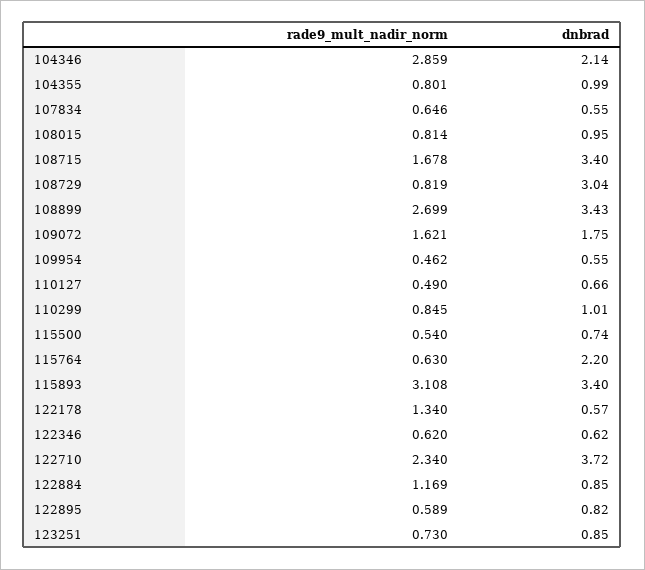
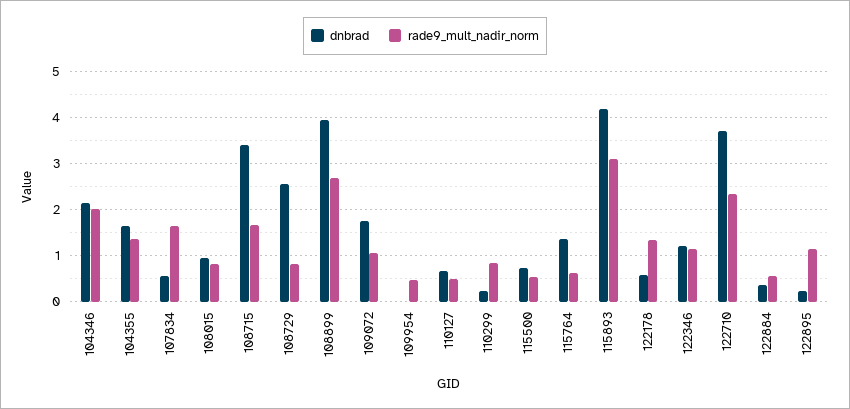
  {
    "rade9_mult_nadir_norm": {
-     "104346": 2.859,
+     "104346": 2,
-     "104355": 0.801,
+     "104355": 1.4,
-     "107834": 0.646,
+     "107834": 1.6,
      "108015": 0.814,
      "108715": 1.678,
      "108729": 0.819,
      "108899": 2.699,
-     "109072": 1.621,
+     "109072": 1,
      "109954": 0.462,
      "110127": 0.49,
      "110299": 0.845,
      "115500": 0.54,
      "115764": 0.63,
      "115893": 3.108,
      "122178": 1.34,
-     "122346": 0.62,
+     "122346": 1.2,
      "122710": 2.34,
-     "122884": 1.169,
+     "122884": 0.6,
-     "122895": 0.589,
+     "122895": 1.2
-     "123251": 0.73
    },
    "dnbrad": {
      "104346": 2.14,
-     "104355": 0.99,
+     "104355": 1.6,
      "107834": 0.55,
      "108015": 0.95,
      "108715": 3.4,
-     "108729": 3.04,
+     "108729": 2.6,
-     "108899": 3.43,
+     "108899": 4,
      "109072": 1.75,
-     "109954": 0.55,
+     "109954": 0,
      "110127": 0.66,
-     "110299": 1.01,
+     "110299": 0.2,
      "115500": 0.74,
-     "115764": 2.2,
+     "115764": 1.4,
-     "115893": 3.4,
+     "115893": 4.2,
      "122178": 0.57,
-     "122346": 0.62,
+     "122346": 1.2,
      "122710": 3.72,
-     "122884": 0.85,
+     "122884": 0.4,
-     "122895": 0.82,
+     "122895": 0.2
-     "123251": 0.85
    }
  }

